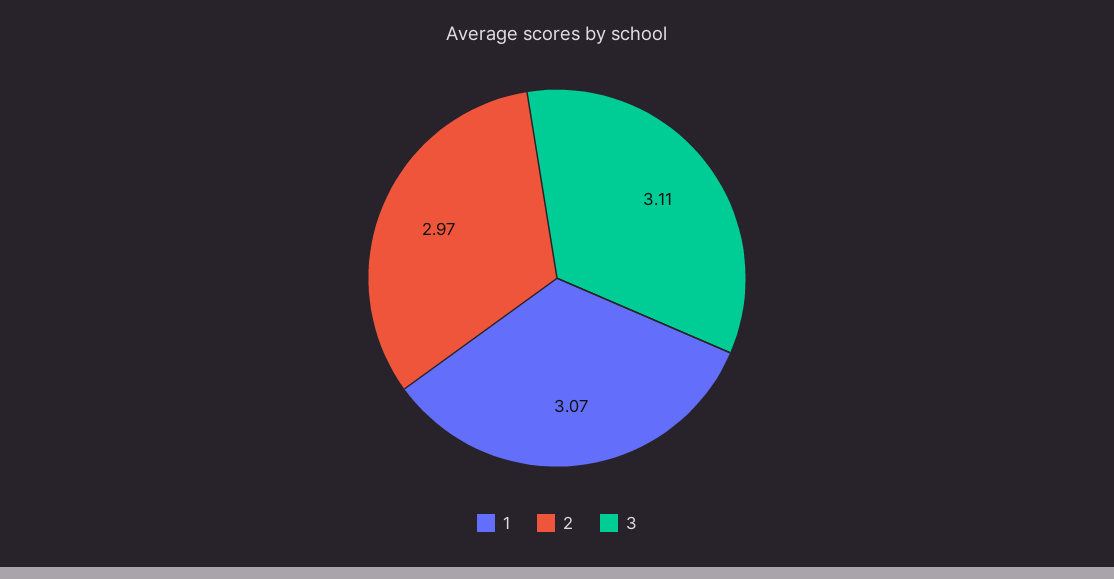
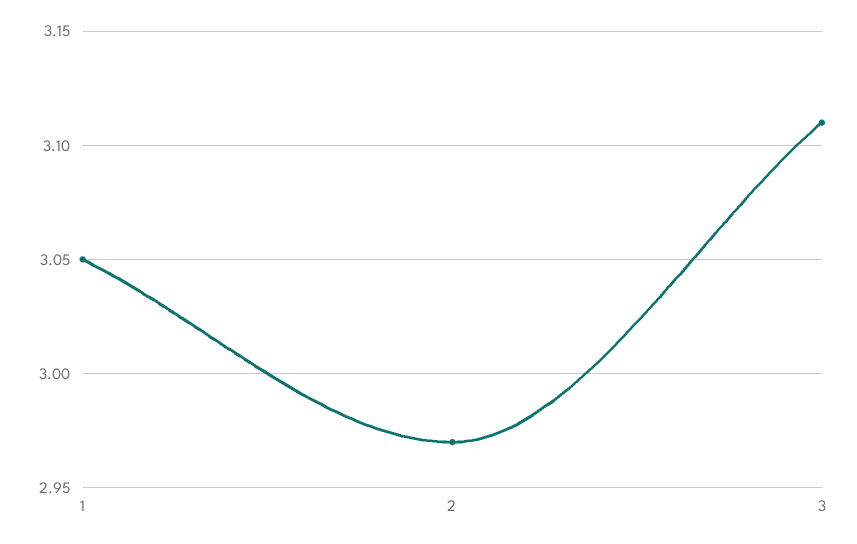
  {
-   "1": 3.07,
+   "1": 3.05,
    "2": 2.97,
    "3": 3.11
  }

